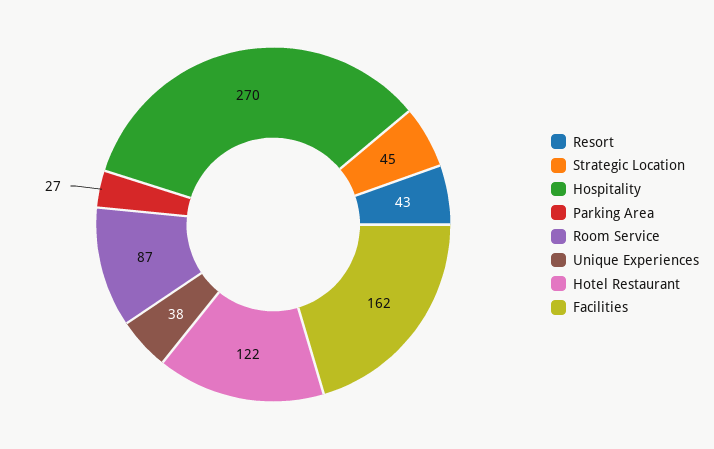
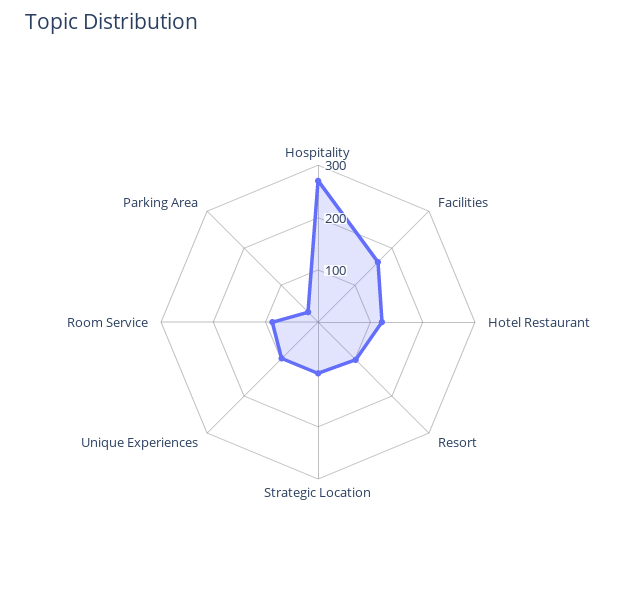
  {
-   "Resort": 43,
+   "Resort": 100,
-   "Strategic Location": 45,
+   "Strategic Location": 100,
    "Hospitality": 270,
    "Parking Area": 27,
    "Room Service": 87,
-   "Unique Experiences": 38,
+   "Unique Experiences": 100,
    "Hotel Restaurant": 122,
    "Facilities": 162
  }

